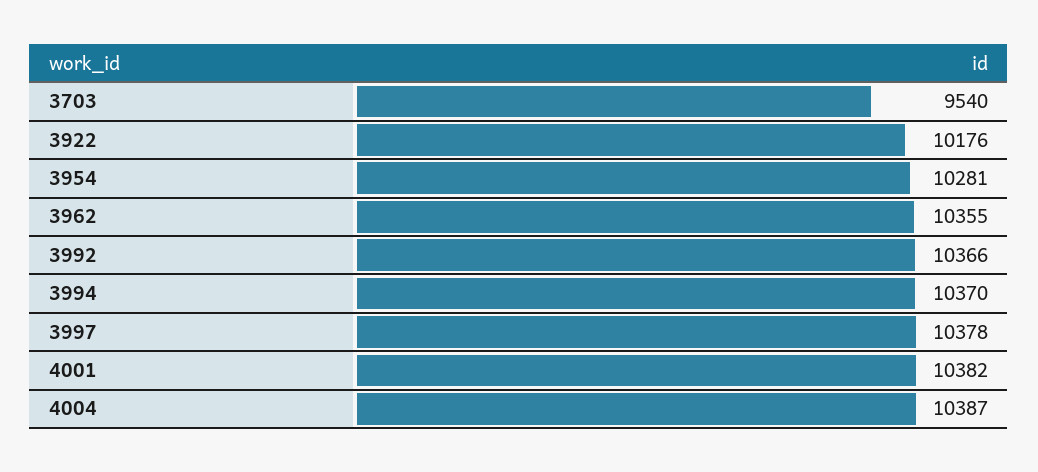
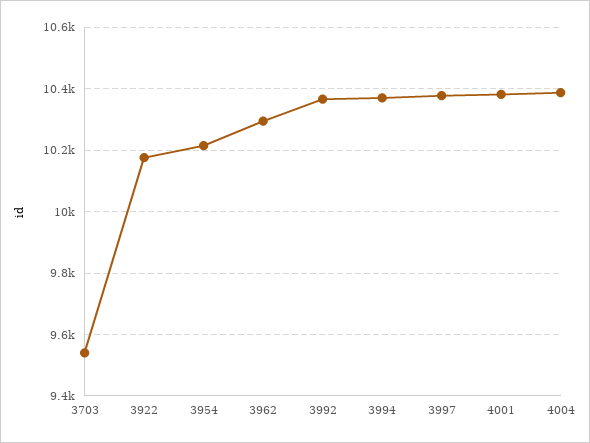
  {
    "3703": 9540,
    "3922": 10176,
-   "3954": 10281,
+   "3954": 10220,
-   "3962": 10355,
+   "3962": 10300,
    "3992": 10366,
    "3994": 10370,
    "3997": 10378,
    "4001": 10382,
    "4004": 10387
  }

